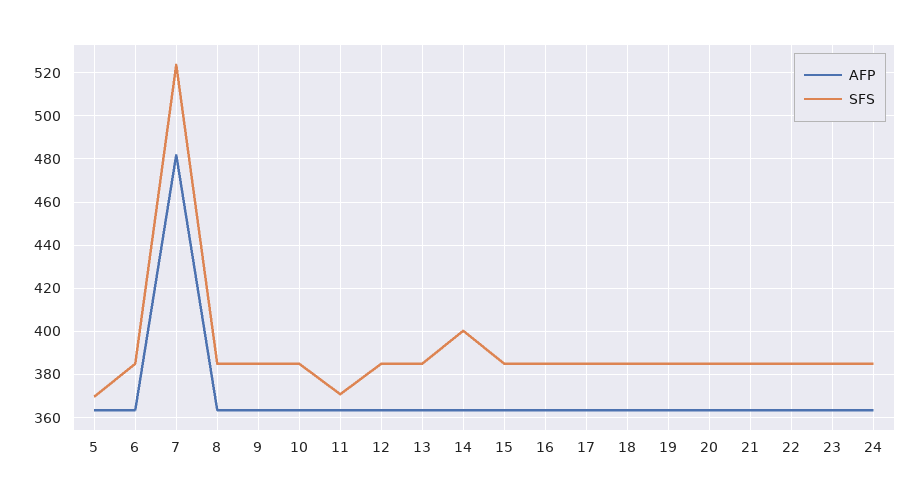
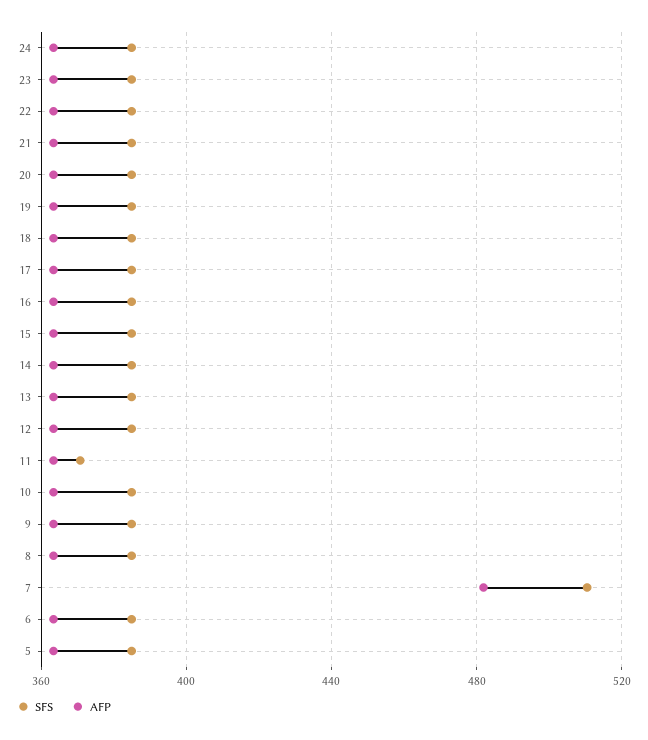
  {
    "AFP": {
      "5": 365,
      "6": 365,
      "7": 480,
      "8": 365,
      "9": 365,
      "10": 365,
      "11": 365,
      "12": 365,
      "13": 365,
      "14": 365,
      "15": 365,
      "16": 365,
      "17": 365,
      "18": 365,
      "19": 365,
      "20": 365,
      "21": 365,
      "22": 365,
      "23": 365,
      "24": 365
    },
    "SFS": {
-     "5": 370,
+     "5": 385,
      "6": 385,
-     "7": 525,
+     "7": 510,
      "8": 385,
      "9": 385,
      "10": 385,
      "11": 370,
      "12": 385,
      "13": 385,
-     "14": 400,
+     "14": 385,
      "15": 385,
      "16": 385,
      "17": 385,
      "18": 385,
      "19": 385,
      "20": 385,
      "21": 385,
      "22": 385,
      "23": 385,
      "24": 385
    }
  }

